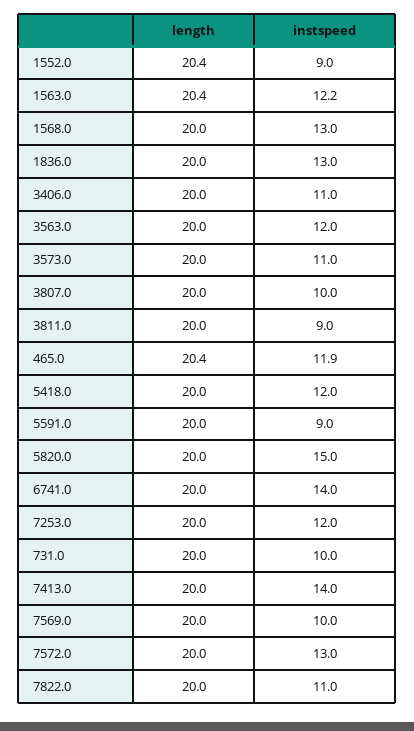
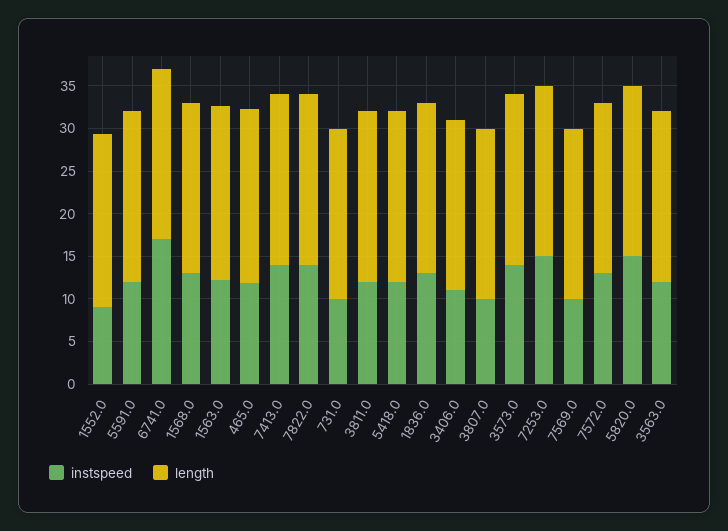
  {
    "length": {
      "1552.0": 20.4,
      "1563.0": 20.4,
      "1568.0": 20,
      "1836.0": 20,
      "3406.0": 20,
      "3563.0": 20,
      "3573.0": 20,
      "3807.0": 20,
      "3811.0": 20,
      "465.0": 20.4,
      "5418.0": 20,
      "5591.0": 20,
      "5820.0": 20,
      "6741.0": 20,
      "7253.0": 20,
      "731.0": 20,
      "7413.0": 20,
      "7569.0": 20,
      "7572.0": 20,
      "7822.0": 20
    },
    "instspeed": {
      "1552.0": 9,
      "1563.0": 12.2,
      "1568.0": 13,
      "1836.0": 13,
      "3406.0": 11,
      "3563.0": 12,
-     "3573.0": 11,
+     "3573.0": 14,
      "3807.0": 10,
-     "3811.0": 9,
+     "3811.0": 12,
      "465.0": 11.9,
      "5418.0": 12,
-     "5591.0": 9,
+     "5591.0": 12,
      "5820.0": 15,
-     "6741.0": 14,
+     "6741.0": 17,
-     "7253.0": 12,
+     "7253.0": 15,
      "731.0": 10,
      "7413.0": 14,
      "7569.0": 10,
      "7572.0": 13,
-     "7822.0": 11
+     "7822.0": 14
    }
  }

